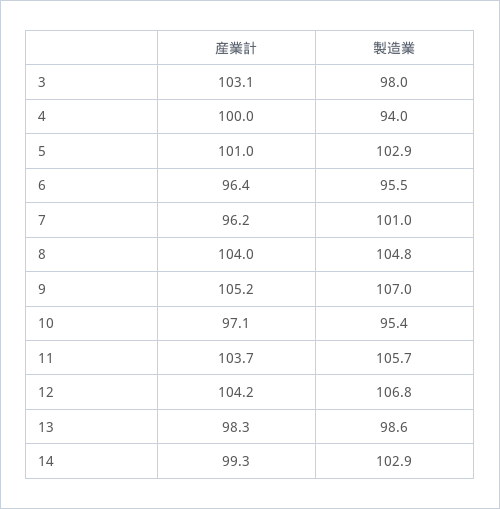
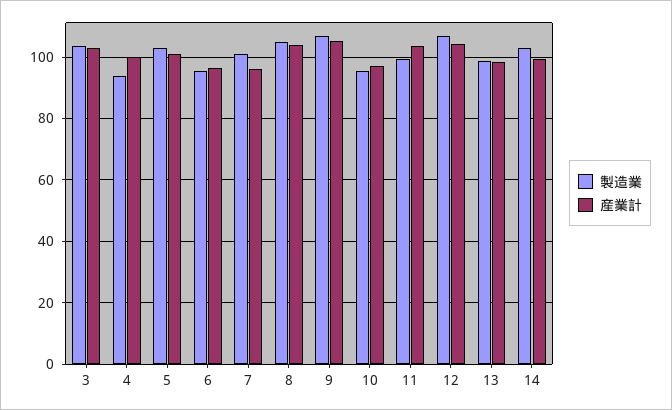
  {
    "産業計": {
      "3": 103.1,
      "4": 100,
      "5": 101,
      "6": 96.4,
      "7": 96.2,
      "8": 104,
      "9": 105.2,
      "10": 97.1,
      "11": 103.7,
      "12": 104.2,
      "13": 98.3,
      "14": 99.3
    },
    "製造業": {
-     "3": 98,
+     "3": 104,
      "4": 94,
      "5": 102.9,
      "6": 95.5,
      "7": 101,
      "8": 104.8,
      "9": 107,
      "10": 95.4,
-     "11": 105.7,
+     "11": 100,
      "12": 106.8,
      "13": 98.6,
      "14": 102.9
    }
  }

